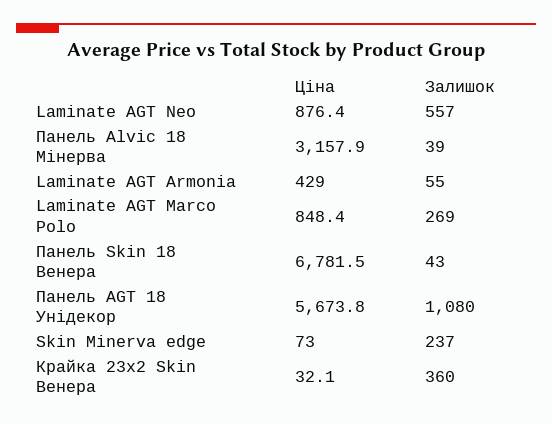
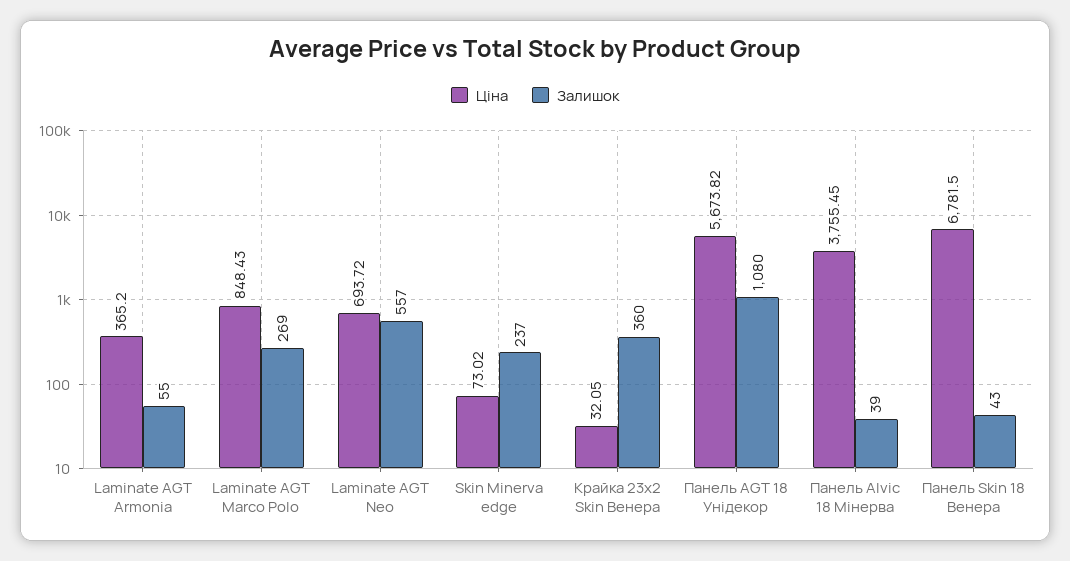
  {
    "Ціна": {
-     "Laminate AGT Neo": 876.4,
+     "Laminate AGT Neo": 693.72,
-     "Панель Alvic 18 Мінерва": 3157.9,
+     "Панель Alvic 18 Мінерва": 3755.45,
-     "Laminate AGT Armonia": 429,
+     "Laminate AGT Armonia": 365.2,
      "Laminate AGT Marco Polo": 848.43,
      "Панель Skin 18 Венера": 6781.5,
      "Панель AGT 18 Унідекор": 5673.82,
      "Skin Minerva edge": 73.02,
      "Крайка 23x2 Skin Венера": 32.05
    },
    "Залишок": {
      "Laminate AGT Neo": 557,
      "Панель Alvic 18 Мінерва": 39,
      "Laminate AGT Armonia": 55,
      "Laminate AGT Marco Polo": 269,
      "Панель Skin 18 Венера": 43,
      "Панель AGT 18 Унідекор": 1080,
      "Skin Minerva edge": 237,
      "Крайка 23x2 Skin Венера": 360
    }
  }

